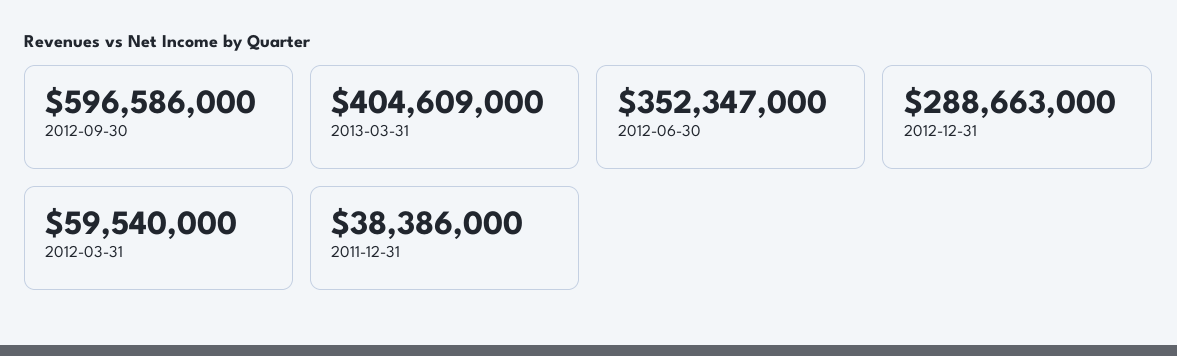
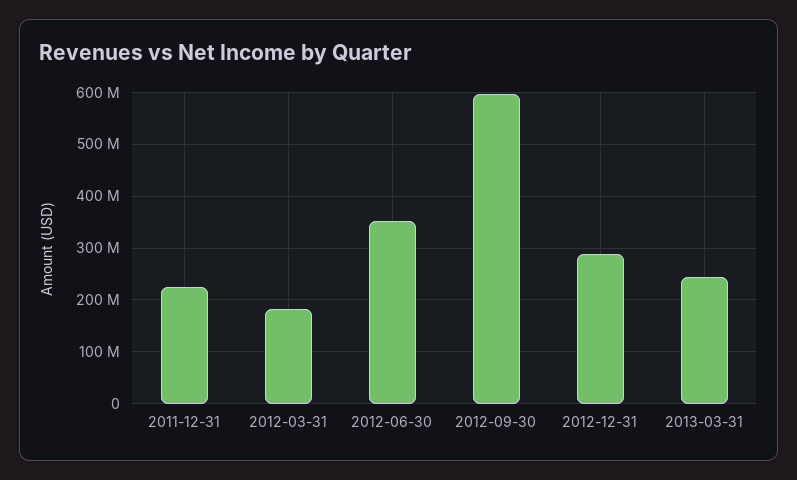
  {
    "2012-09-30": 596586000,
-   "2013-03-31": 404609000,
+   "2013-03-31": 240000000,
    "2012-06-30": 352347000,
    "2012-12-31": 288663000,
-   "2012-03-31": 59540000,
+   "2012-03-31": 180000000,
-   "2011-12-31": 38386000
+   "2011-12-31": 220000000
  }

